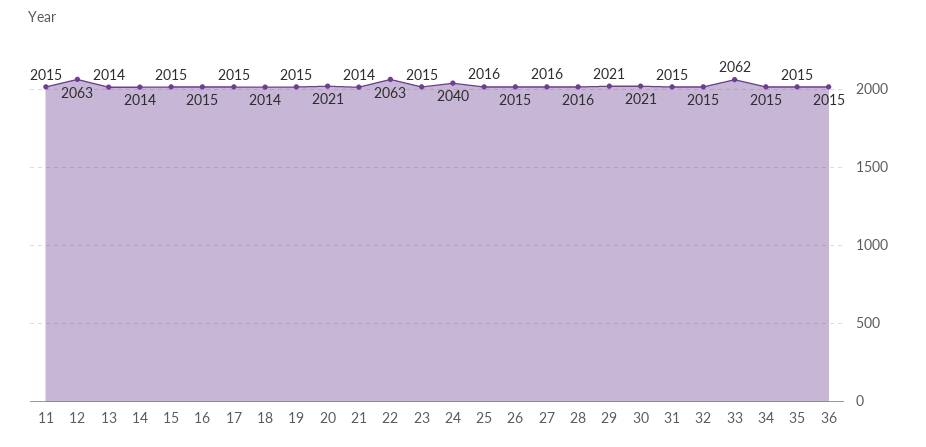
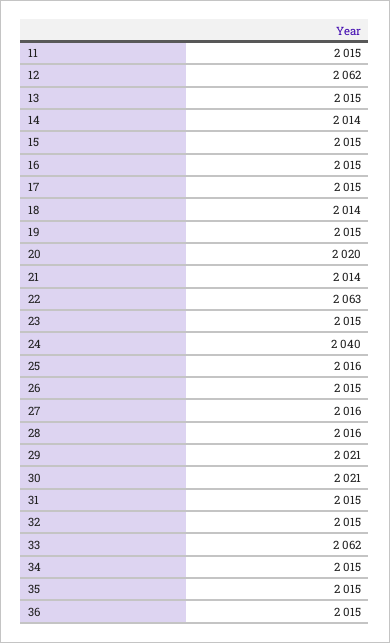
  {
    "11": 2015,
-   "12": 2063,
+   "12": 2062,
-   "13": 2014,
+   "13": 2015,
    "14": 2014,
    "15": 2015,
    "16": 2015,
    "17": 2015,
    "18": 2014,
    "19": 2015,
-   "20": 2021,
+   "20": 2020,
    "21": 2014,
    "22": 2063,
    "23": 2015,
    "24": 2040,
    "25": 2016,
    "26": 2015,
    "27": 2016,
    "28": 2016,
    "29": 2021,
    "30": 2021,
    "31": 2015,
    "32": 2015,
    "33": 2062,
    "34": 2015,
    "35": 2015,
    "36": 2015
  }

